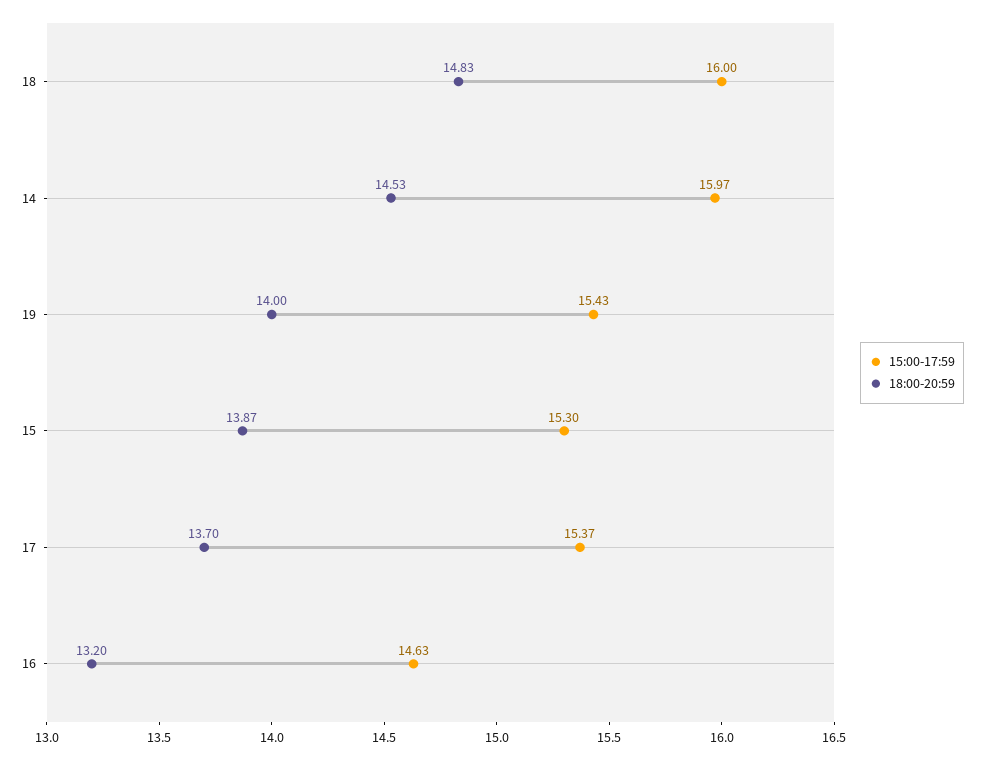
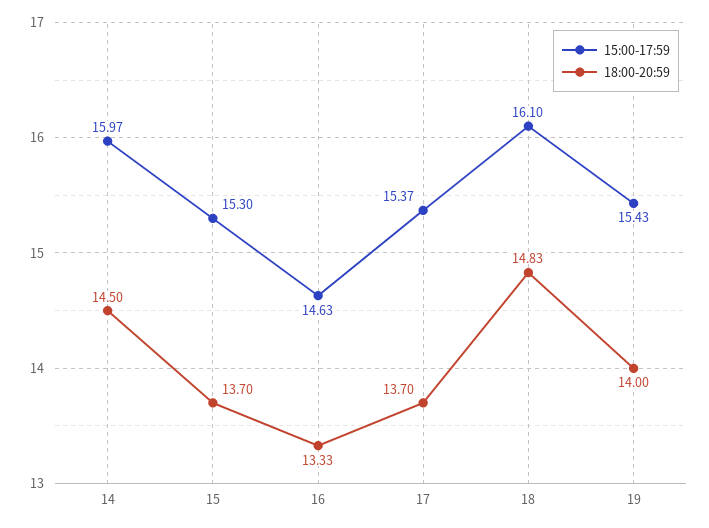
  {
    "15:00-17:59": {
-     "18": 16,
+     "18": 16.1,
      "14": 15.97,
      "19": 15.43,
      "15": 15.3,
      "17": 15.37,
      "16": 14.63
    },
    "18:00-20:59": {
      "18": 14.83,
-     "14": 14.53,
+     "14": 14.5,
      "19": 14,
-     "15": 13.87,
+     "15": 13.7,
      "17": 13.7,
-     "16": 13.2
+     "16": 13.33
    }
  }

